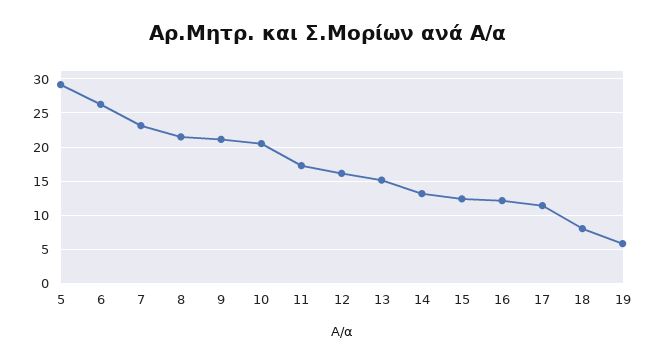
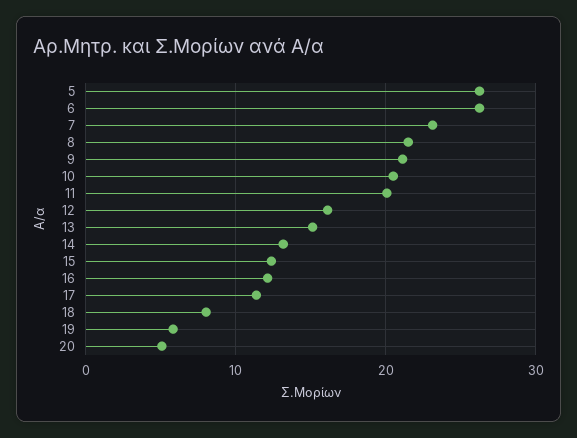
  {
-   "5": 29,
+   "5": 26,
    "6": 26,
    "7": 23,
    "8": 22,
    "9": 21,
    "10": 21,
-   "11": 17,
+   "11": 20,
    "12": 16,
    "13": 15,
    "14": 13,
    "15": 12,
    "16": 12,
    "17": 11,
    "18": 8,
-   "19": 6
+   "19": 6,
+   "20": 5
  }

